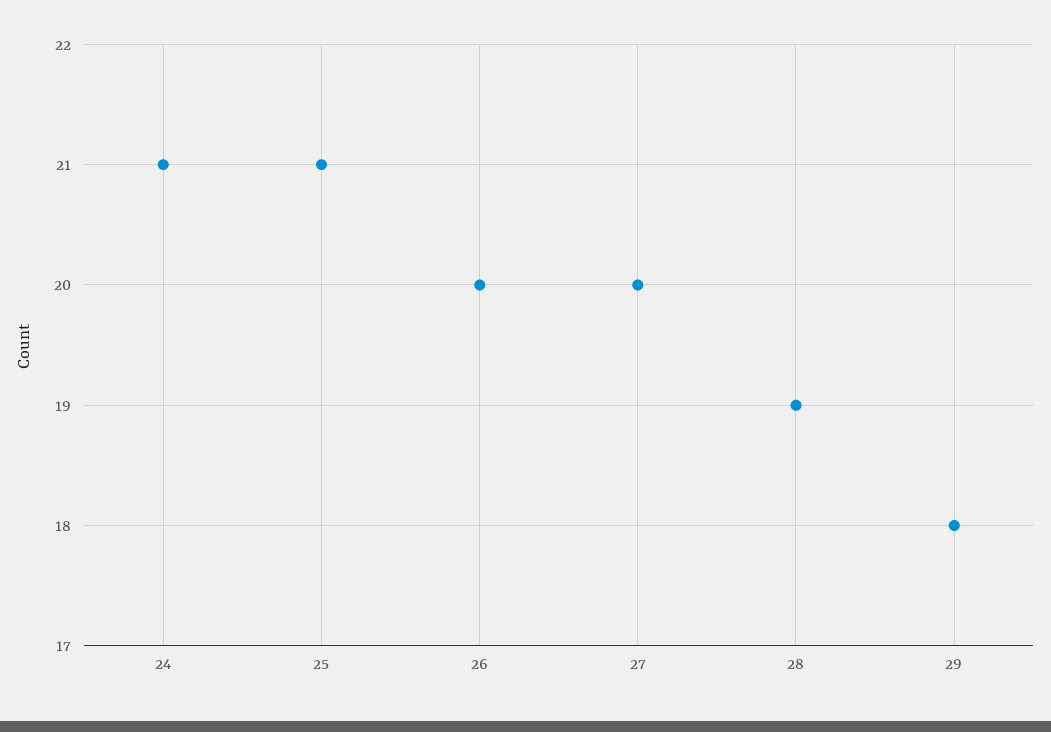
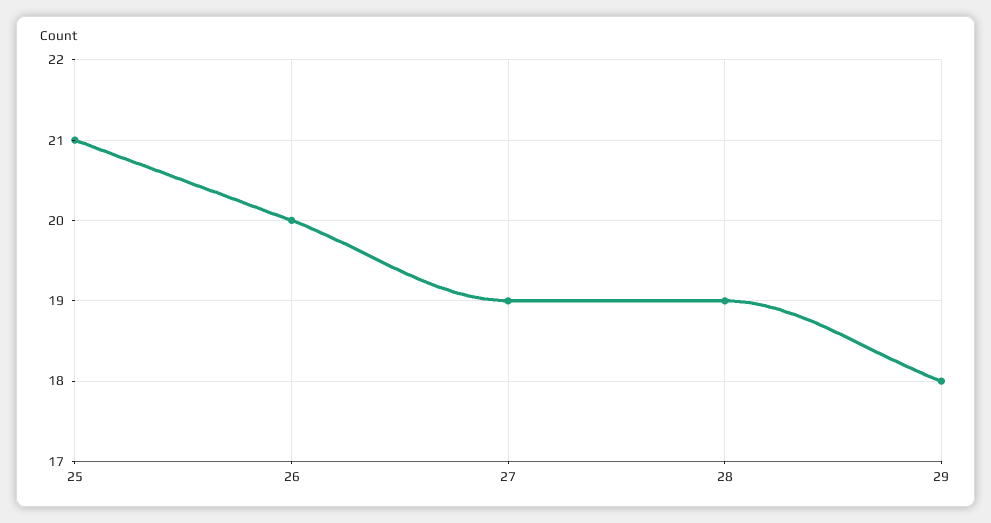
  {
-   "24": 21,
    "25": 21,
    "26": 20,
-   "27": 20,
+   "27": 19,
    "28": 19,
    "29": 18
  }

